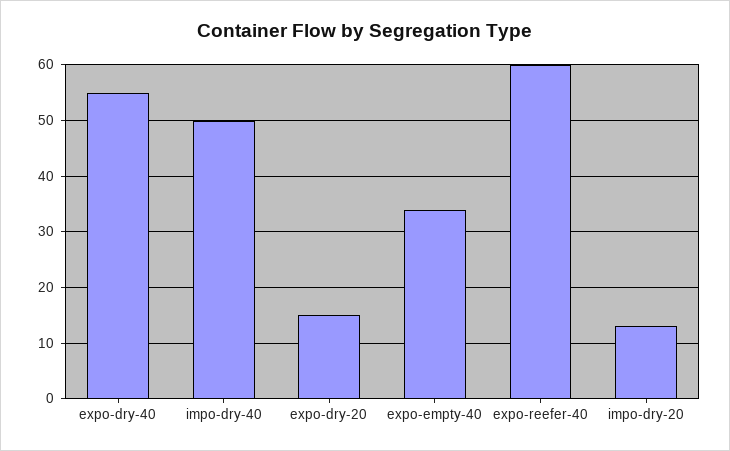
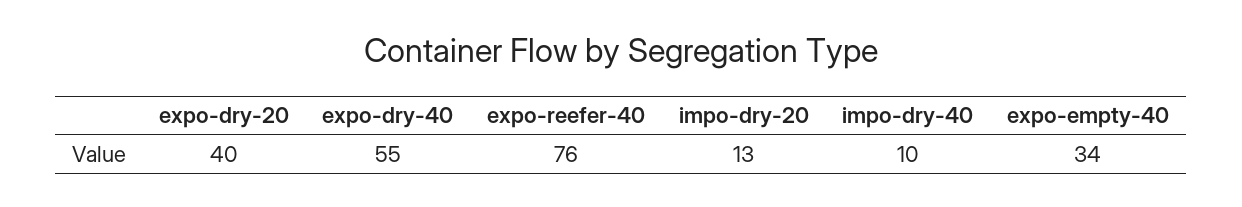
  {
    "expo-dry-40": 55,
-   "impo-dry-40": 50,
+   "impo-dry-40": 10,
-   "expo-dry-20": 15,
+   "expo-dry-20": 40,
    "expo-empty-40": 34,
-   "expo-reefer-40": 60,
+   "expo-reefer-40": 76,
    "impo-dry-20": 13
  }

